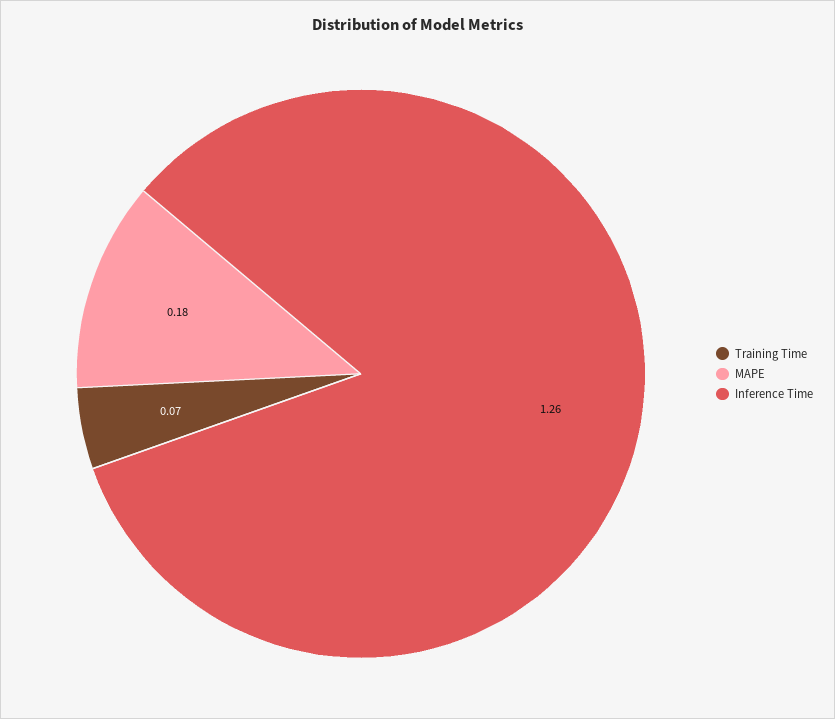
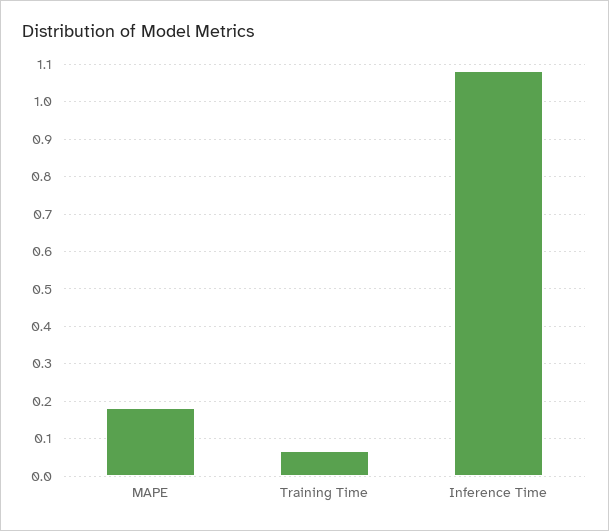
  {
    "Training Time": 0.07,
    "MAPE": 0.18,
-   "Inference Time": 1.26
+   "Inference Time": 1.08
  }

